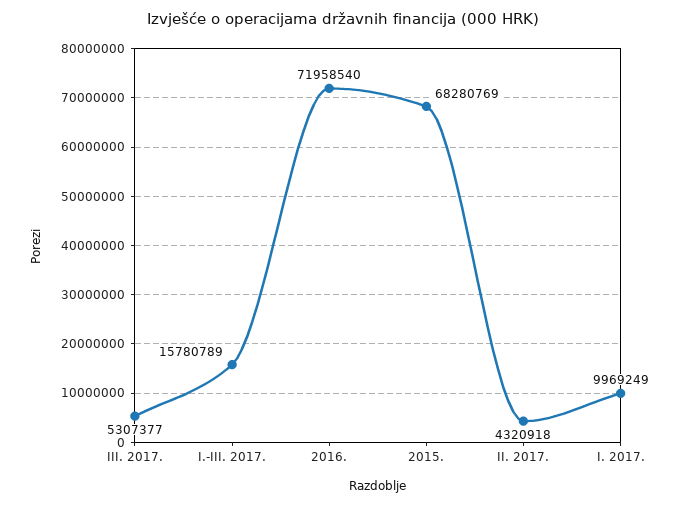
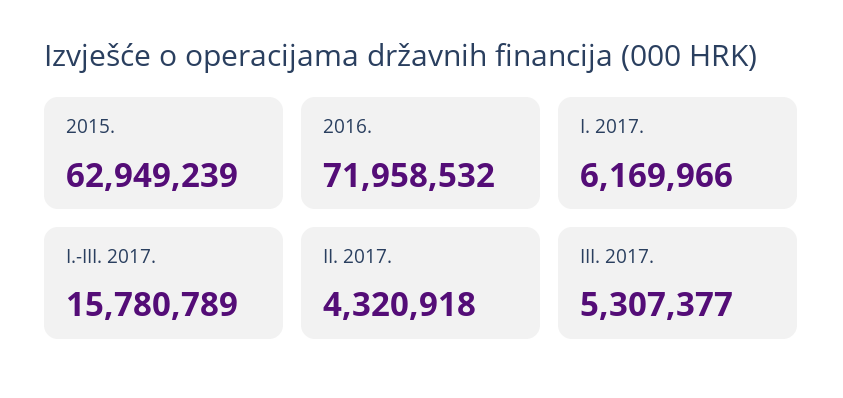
  {
    "III. 2017.": 5307377,
    "I.-III. 2017.": 15780789,
-   "2016.": 71958540,
+   "2016.": 71958532,
-   "2015.": 68280769,
+   "2015.": 62949239,
    "II. 2017.": 4320918,
-   "I. 2017.": 9969249
+   "I. 2017.": 6169966
  }

